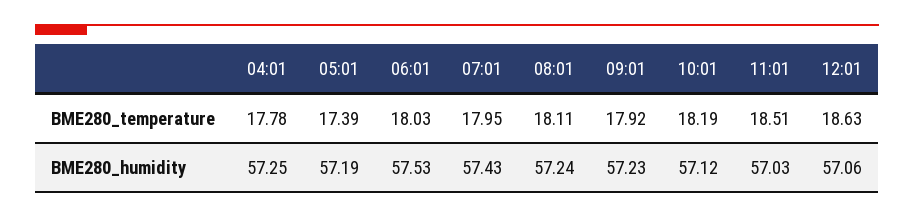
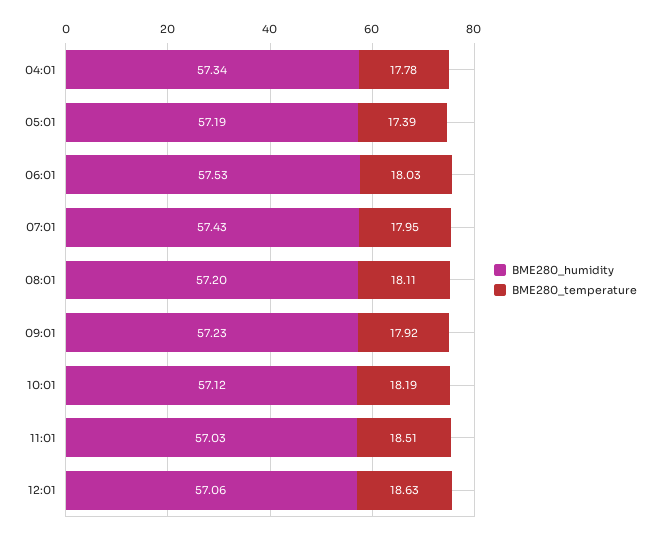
  {
    "BME280_temperature": {
      "04:01": 17.78,
      "05:01": 17.39,
      "06:01": 18.03,
      "07:01": 17.95,
      "08:01": 18.11,
      "09:01": 17.92,
      "10:01": 18.19,
      "11:01": 18.51,
      "12:01": 18.63
    },
    "BME280_humidity": {
-     "04:01": 57.25,
+     "04:01": 57.34,
      "05:01": 57.19,
      "06:01": 57.53,
      "07:01": 57.43,
-     "08:01": 57.24,
+     "08:01": 57.2,
      "09:01": 57.23,
      "10:01": 57.12,
      "11:01": 57.03,
      "12:01": 57.06
    }
  }

